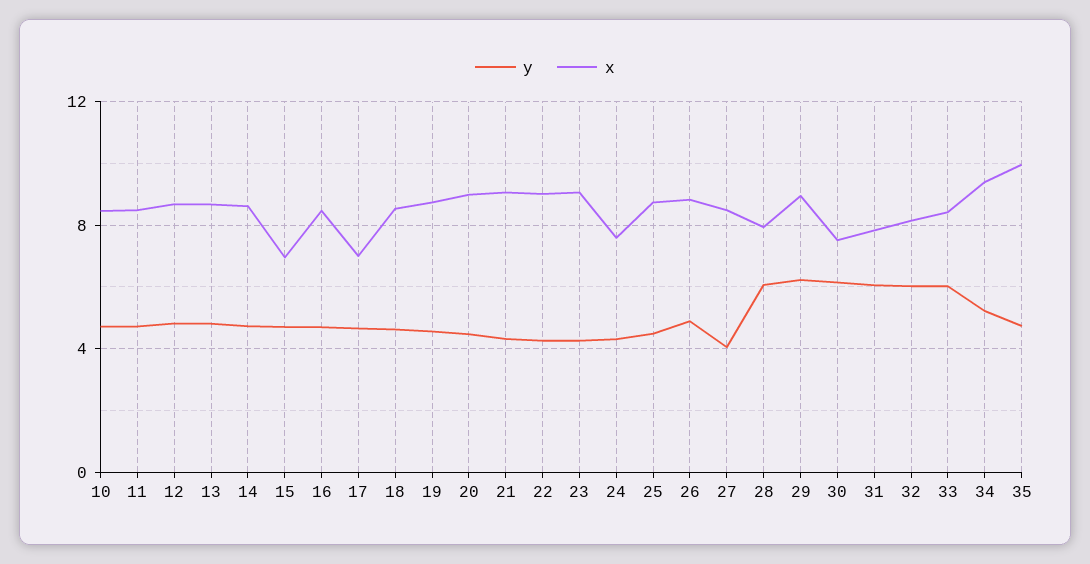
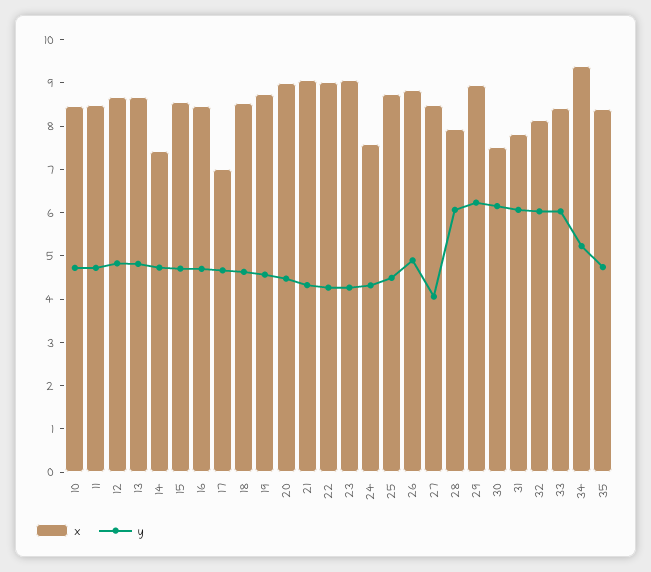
  {
    "y": {
      "10": 4.8,
      "11": 4.8,
      "12": 4.8,
      "13": 4.8,
      "14": 4.8,
      "15": 4.8,
      "16": 4.8,
      "17": 4.6,
      "18": 4.6,
      "19": 4.6,
      "20": 4.4,
      "21": 4.4,
      "22": 4.2,
      "23": 4.2,
      "24": 4.4,
      "25": 4.4,
      "26": 4.8,
      "27": 4,
      "28": 6,
      "29": 6.2,
      "30": 6.2,
      "31": 6,
      "32": 6,
      "33": 6,
      "34": 5.2,
      "35": 4.8
    },
    "x": {
      "10": 8.4,
      "11": 8.4,
      "12": 8.6,
      "13": 8.6,
-     "14": 8.5,
+     "14": 7.4,
-     "15": 7,
+     "15": 8.6,
      "16": 8.4,
      "17": 7,
      "18": 8.6,
      "19": 8.8,
      "20": 9,
      "21": 9,
      "22": 9,
      "23": 9,
      "24": 7.6,
      "25": 8.8,
      "26": 8.8,
      "27": 8.4,
      "28": 8,
      "29": 9,
      "30": 7.6,
      "31": 7.8,
      "32": 8.2,
      "33": 8.4,
      "34": 9.4,
-     "35": 10
+     "35": 8.4
    }
  }

